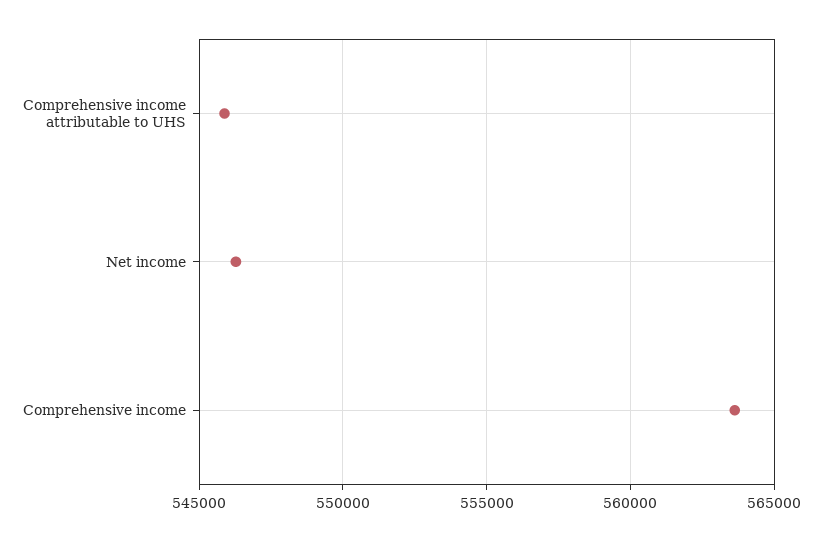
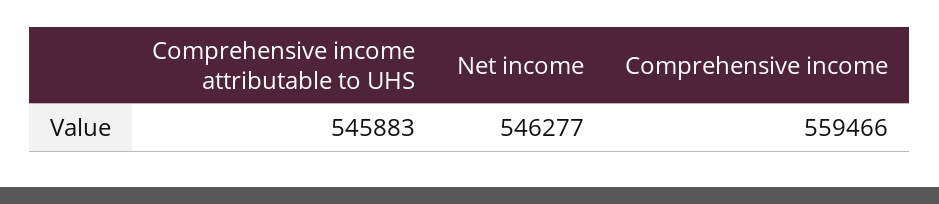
  {
    "Comprehensive income attributable to UHS": 545883,
    "Net income": 546277,
-   "Comprehensive income": 563500
+   "Comprehensive income": 559466
  }

